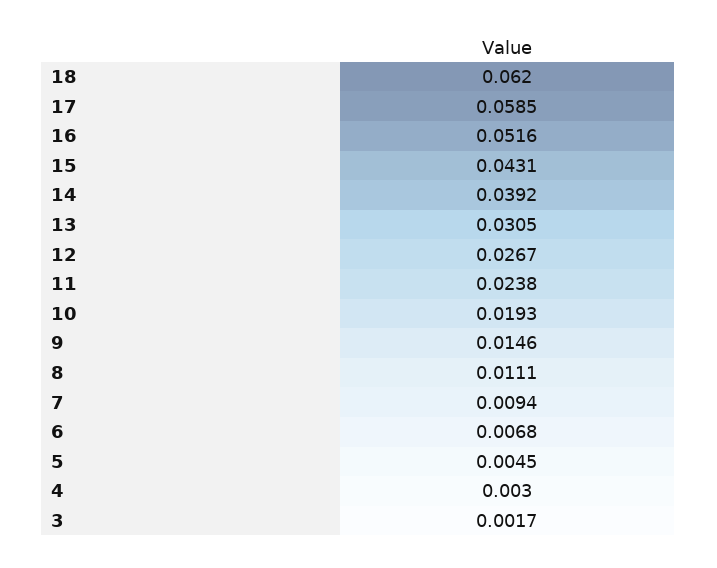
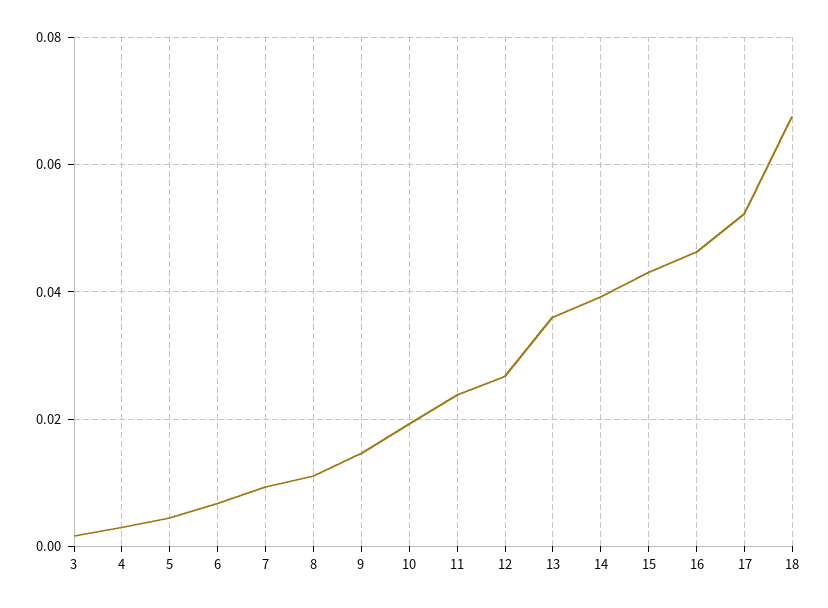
  {
-   "18": 0.062,
+   "18": 0.068,
-   "17": 0.0585,
+   "17": 0.052,
-   "16": 0.0516,
+   "16": 0.046,
    "15": 0.0431,
    "14": 0.0392,
-   "13": 0.0305,
+   "13": 0.036,
    "12": 0.0267,
    "11": 0.0238,
    "10": 0.0193,
    "9": 0.0146,
    "8": 0.0111,
    "7": 0.0094,
    "6": 0.0068,
    "5": 0.0045,
    "4": 0.003,
    "3": 0.0017
  }

